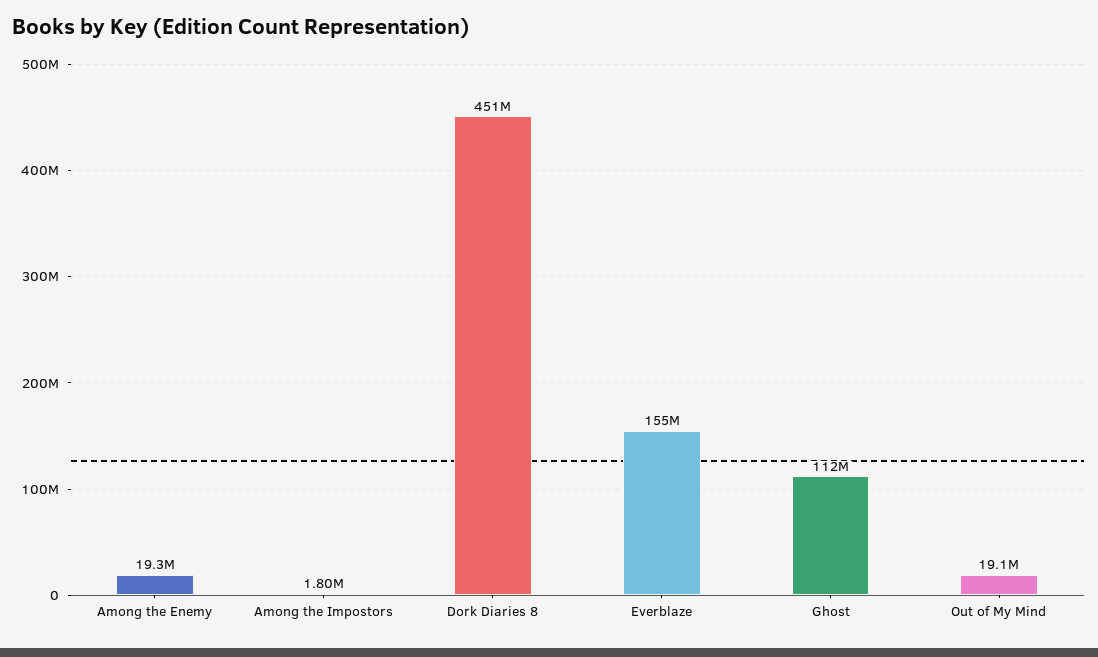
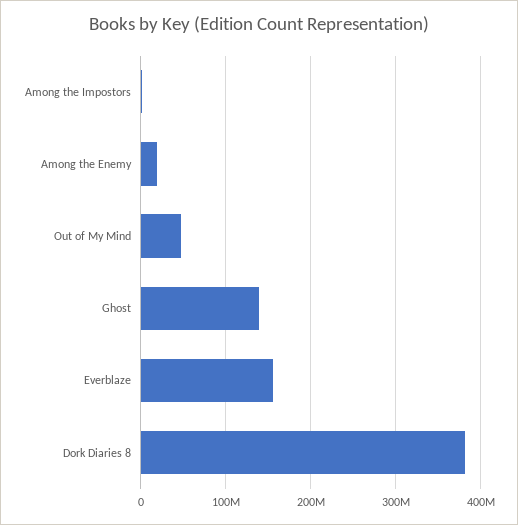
  {
    "Among the Enemy": 19300000,
    "Among the Impostors": 1800000,
-   "Dork Diaries 8": 451000000,
+   "Dork Diaries 8": 380000000,
    "Everblaze": 155000000,
-   "Ghost": 112000000,
+   "Ghost": 140000000,
-   "Out of My Mind": 19100000
+   "Out of My Mind": 50000000
  }

